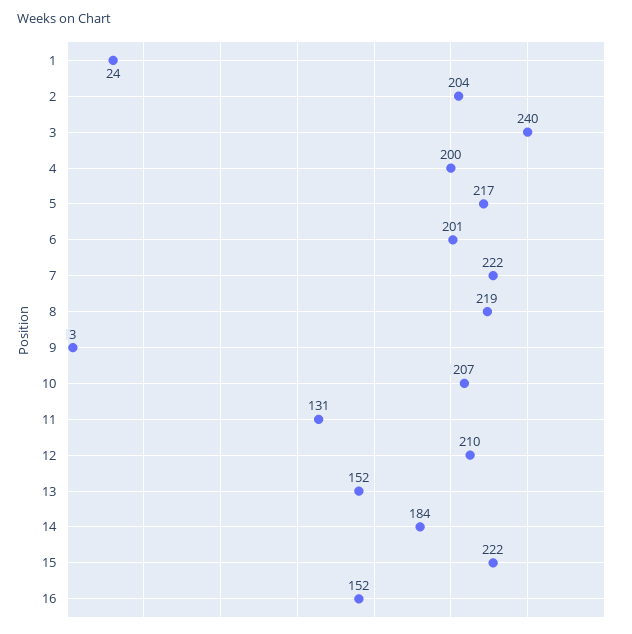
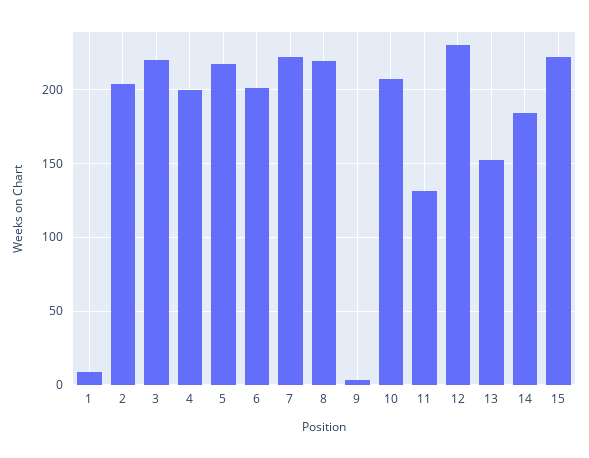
  {
-   "1": 24,
+   "1": 10,
    "2": 204,
-   "3": 240,
+   "3": 220,
    "4": 200,
    "5": 217,
    "6": 201,
    "7": 222,
    "8": 219,
    "9": 3,
    "10": 207,
    "11": 131,
-   "12": 210,
+   "12": 230,
    "13": 152,
    "14": 184,
-   "15": 222,
+   "15": 222
-   "16": 152
  }

